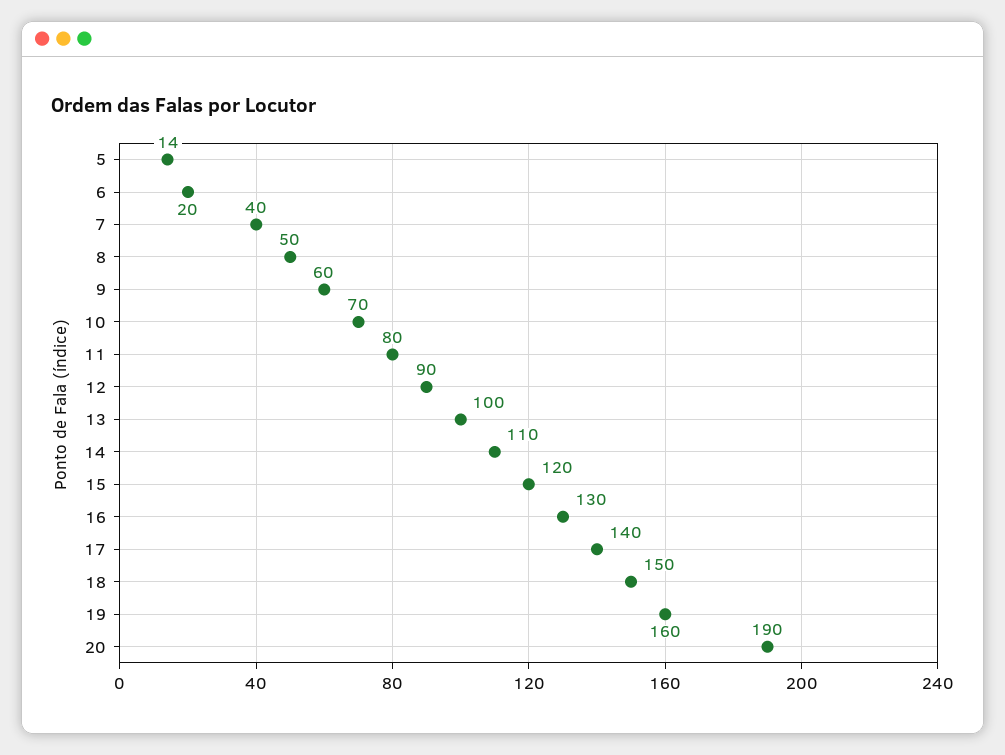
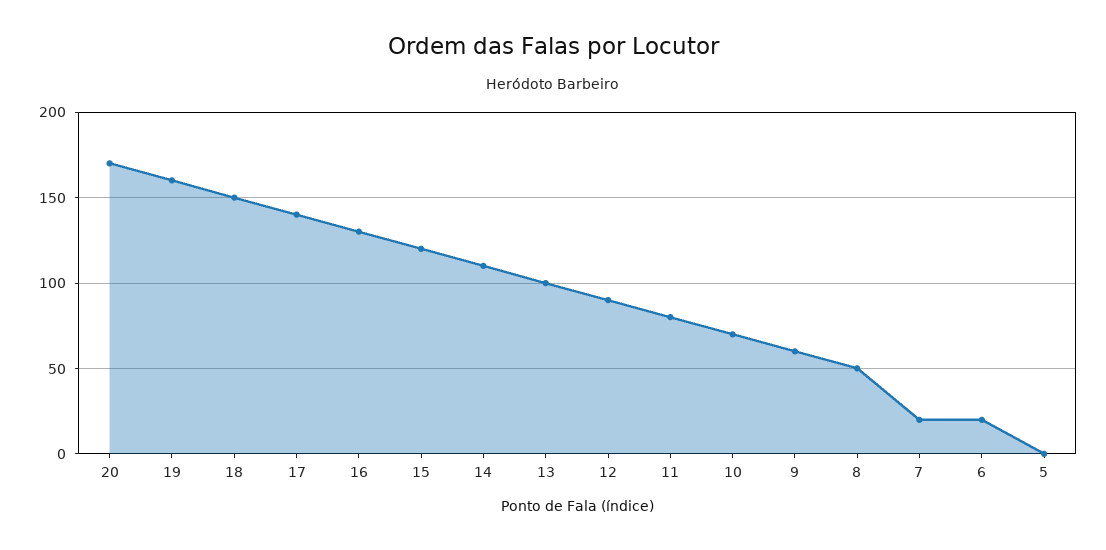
  {
-   "5": 14,
+   "5": 0,
    "6": 20,
-   "7": 40,
+   "7": 20,
    "8": 50,
    "9": 60,
    "10": 70,
    "11": 80,
    "12": 90,
    "13": 100,
    "14": 110,
    "15": 120,
    "16": 130,
    "17": 140,
    "18": 150,
    "19": 160,
-   "20": 190
+   "20": 170
  }

